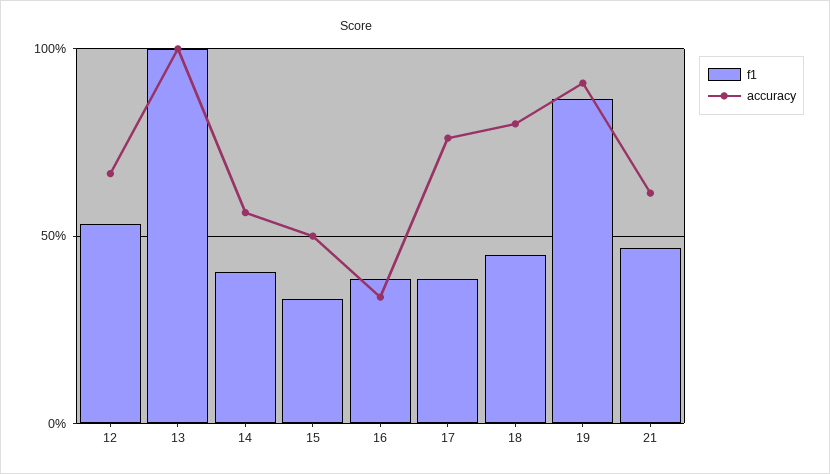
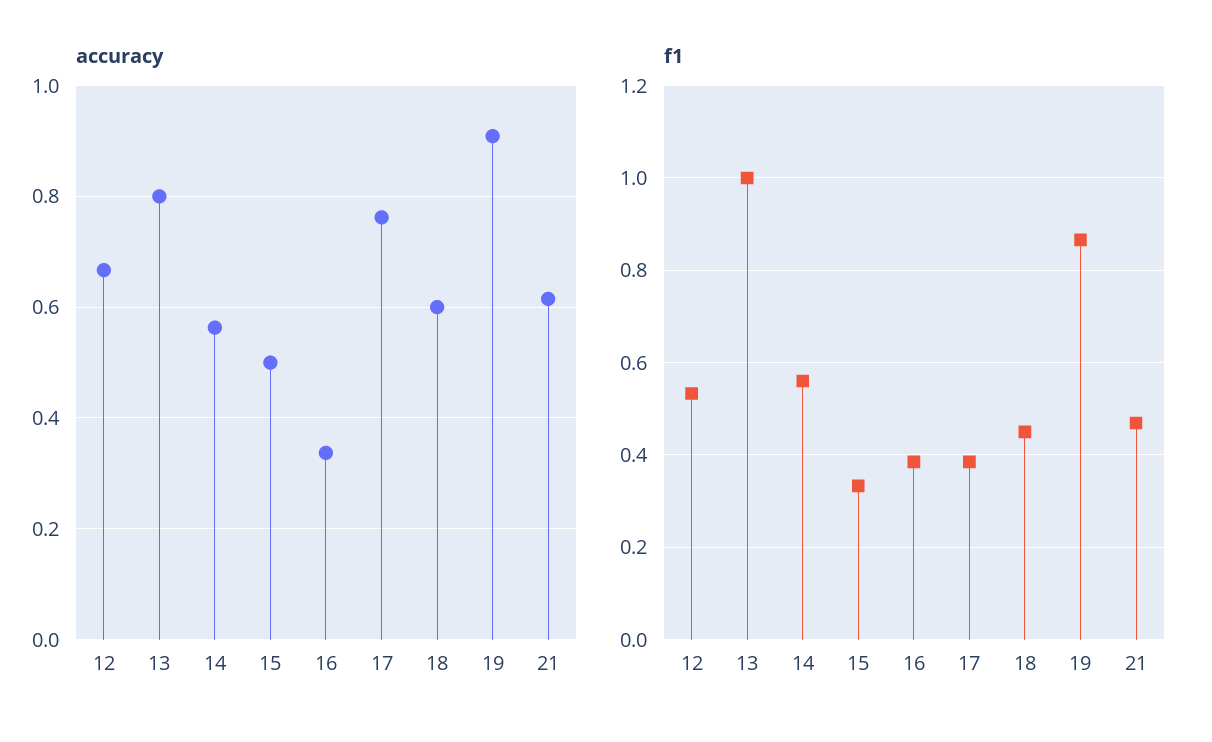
  {
    "f1": {
      "12": 0.54,
      "13": 1,
-     "14": 0.4,
+     "14": 0.56,
      "15": 0.34,
      "16": 0.38,
      "17": 0.38,
      "18": 0.46,
      "19": 0.86,
      "21": 0.46
    },
    "accuracy": {
      "12": 0.66,
-     "13": 1,
+     "13": 0.8,
      "14": 0.56,
      "15": 0.5,
      "16": 0.34,
      "17": 0.76,
-     "18": 0.8,
+     "18": 0.6,
      "19": 0.9,
      "21": 0.62
    }
  }

